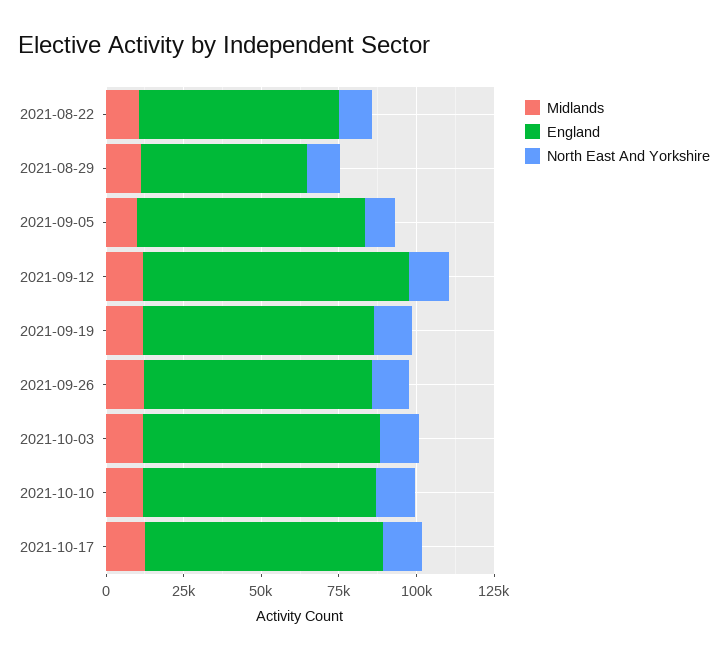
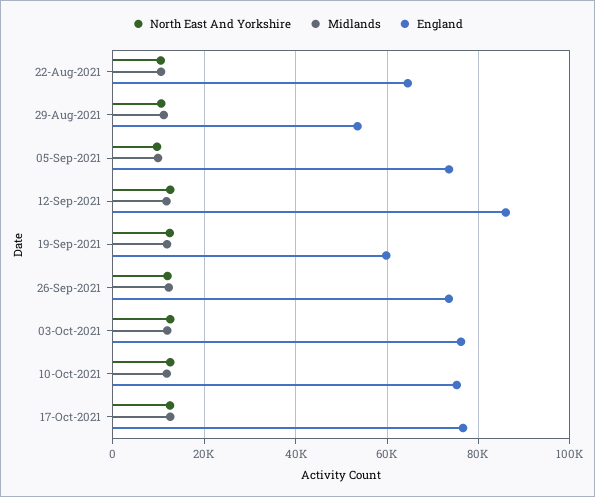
  {
    "Midlands": {
      "2021-08-22": 10000,
      "2021-08-29": 12000,
      "2021-09-05": 10000,
      "2021-09-12": 12000,
      "2021-09-19": 12000,
      "2021-09-26": 12000,
      "2021-10-03": 12000,
      "2021-10-10": 12000,
      "2021-10-17": 12000
    },
    "England": {
      "2021-08-22": 64000,
      "2021-08-29": 54000,
      "2021-09-05": 74000,
      "2021-09-12": 86000,
-     "2021-09-19": 75000,
+     "2021-09-19": 60000,
      "2021-09-26": 74000,
      "2021-10-03": 76000,
      "2021-10-10": 76000,
      "2021-10-17": 76000
    },
    "North East And Yorkshire": {
      "2021-08-22": 10000,
      "2021-08-29": 10000,
      "2021-09-05": 10000,
      "2021-09-12": 12000,
      "2021-09-19": 12000,
      "2021-09-26": 12000,
      "2021-10-03": 12000,
      "2021-10-10": 12000,
      "2021-10-17": 12000
    }
  }

